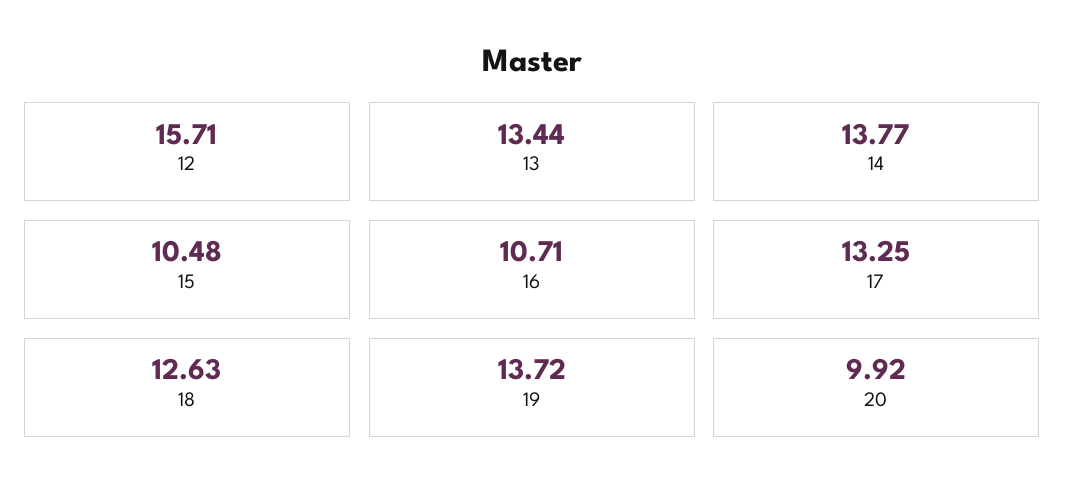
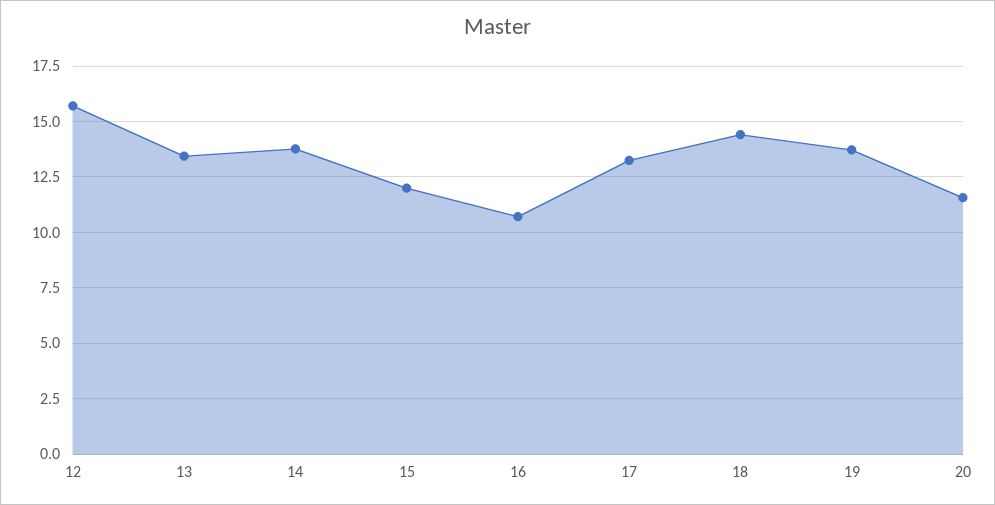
  {
    "12": 15.71,
    "13": 13.44,
    "14": 13.77,
-   "15": 10.48,
+   "15": 12,
    "16": 10.71,
    "17": 13.25,
-   "18": 12.63,
+   "18": 14.5,
    "19": 13.72,
-   "20": 9.92
+   "20": 11.5
  }

